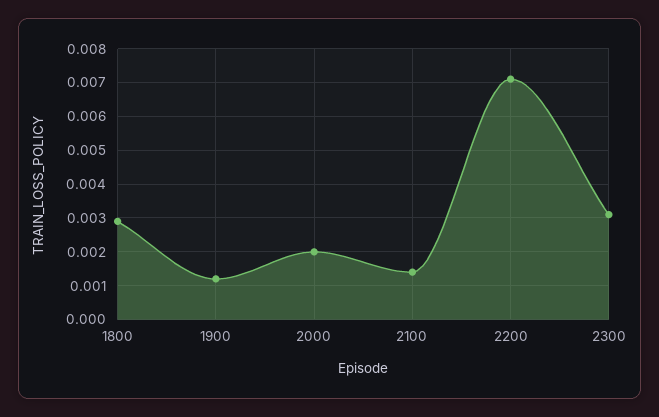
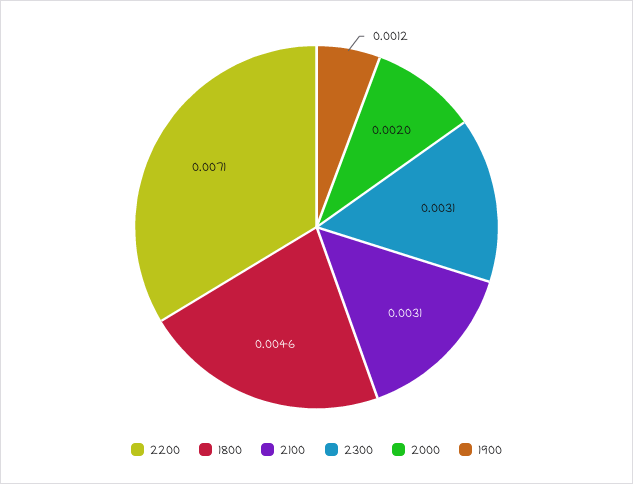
  {
-   "1800": 0.003,
+   "1800": 0.0046,
    "1900": 0.0012,
    "2000": 0.002,
-   "2100": 0.0015,
+   "2100": 0.0031,
    "2200": 0.0071,
    "2300": 0.0031
  }

